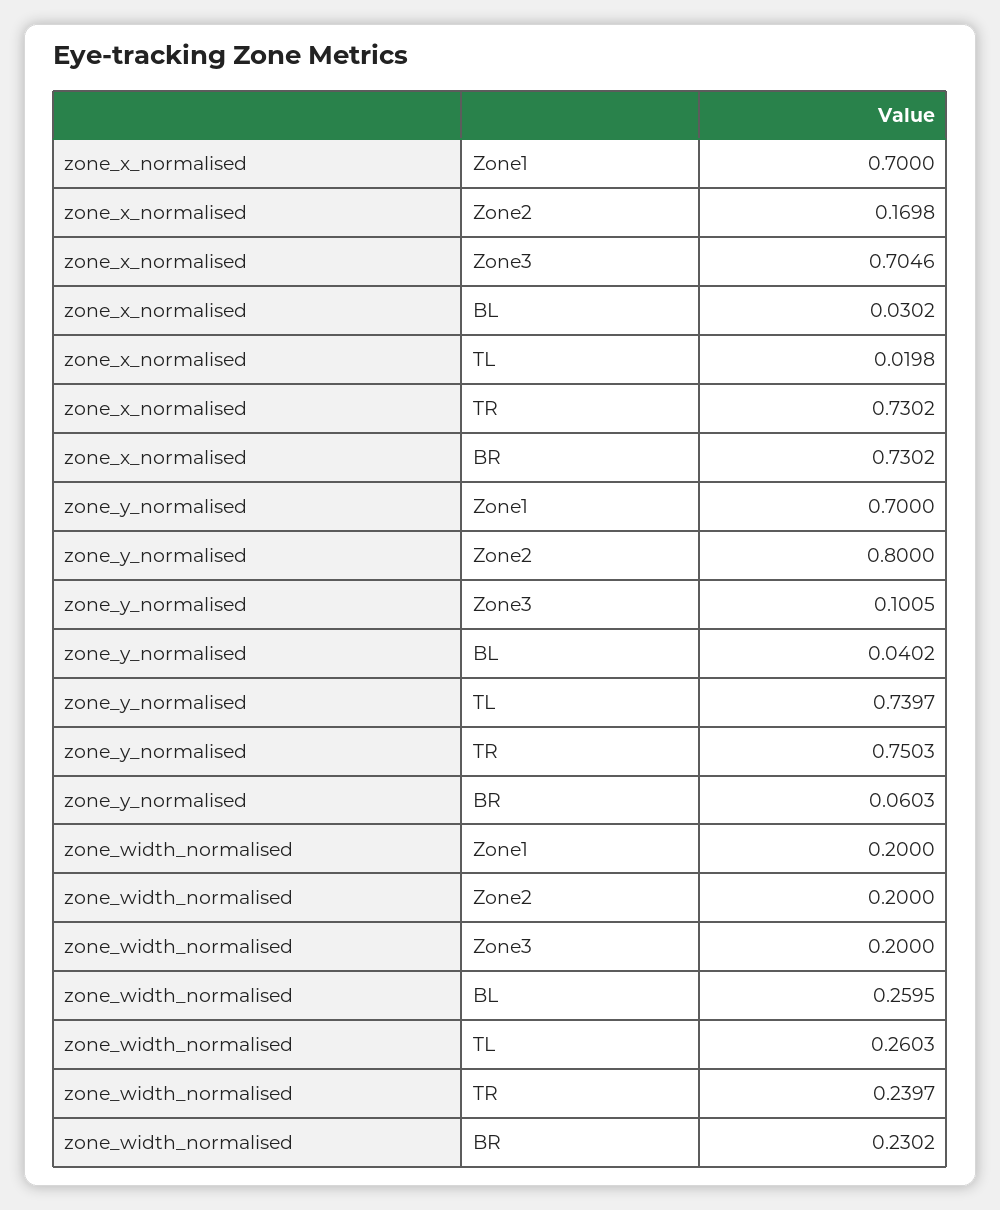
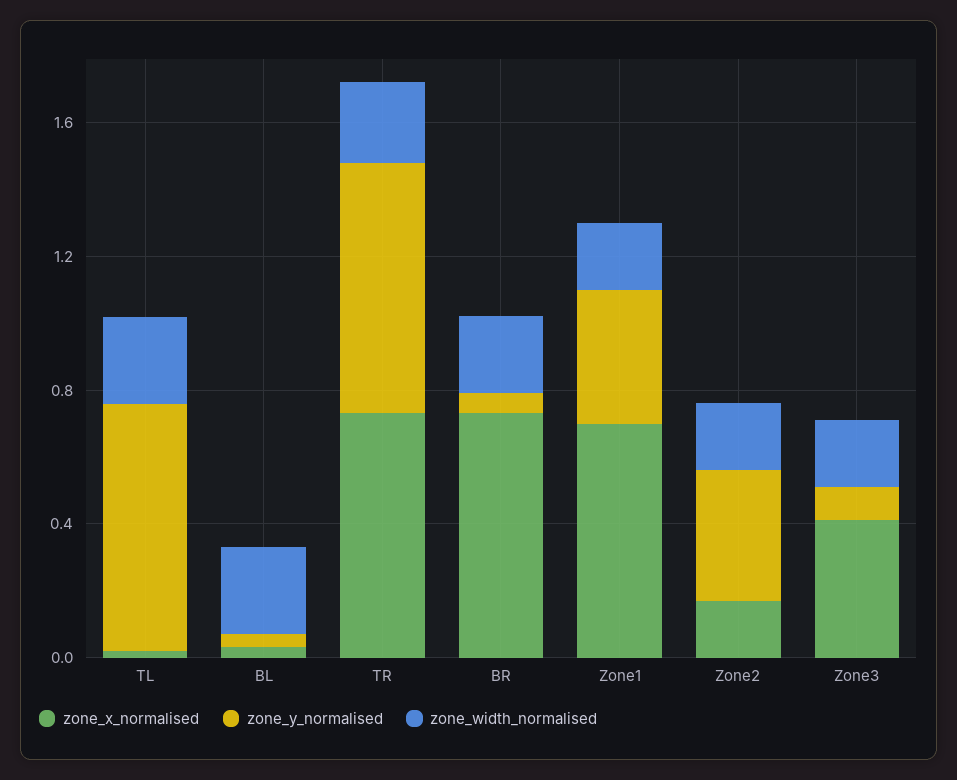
  {
    "zone_x_normalised": {
      "Zone1": 0.7,
      "Zone2": 0.1698,
-     "Zone3": 0.7046,
+     "Zone3": 0.4,
      "BL": 0.0302,
      "TL": 0.0198,
      "TR": 0.7302,
      "BR": 0.7302
    },
    "zone_y_normalised": {
-     "Zone1": 0.7,
+     "Zone1": 0.4,
-     "Zone2": 0.8,
+     "Zone2": 0.4,
      "Zone3": 0.1005,
      "BL": 0.0402,
      "TL": 0.7397,
      "TR": 0.7503,
      "BR": 0.0603
    },
    "zone_width_normalised": {
      "Zone1": 0.2,
      "Zone2": 0.2,
      "Zone3": 0.2,
      "BL": 0.2595,
      "TL": 0.2603,
      "TR": 0.2397,
      "BR": 0.2302
    }
  }

